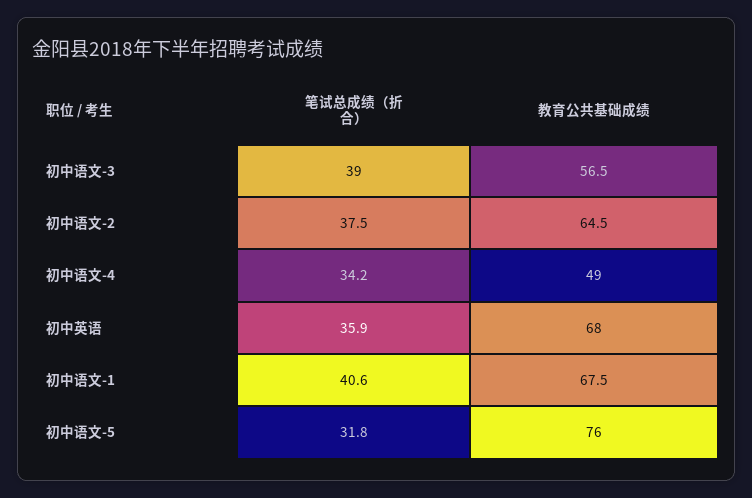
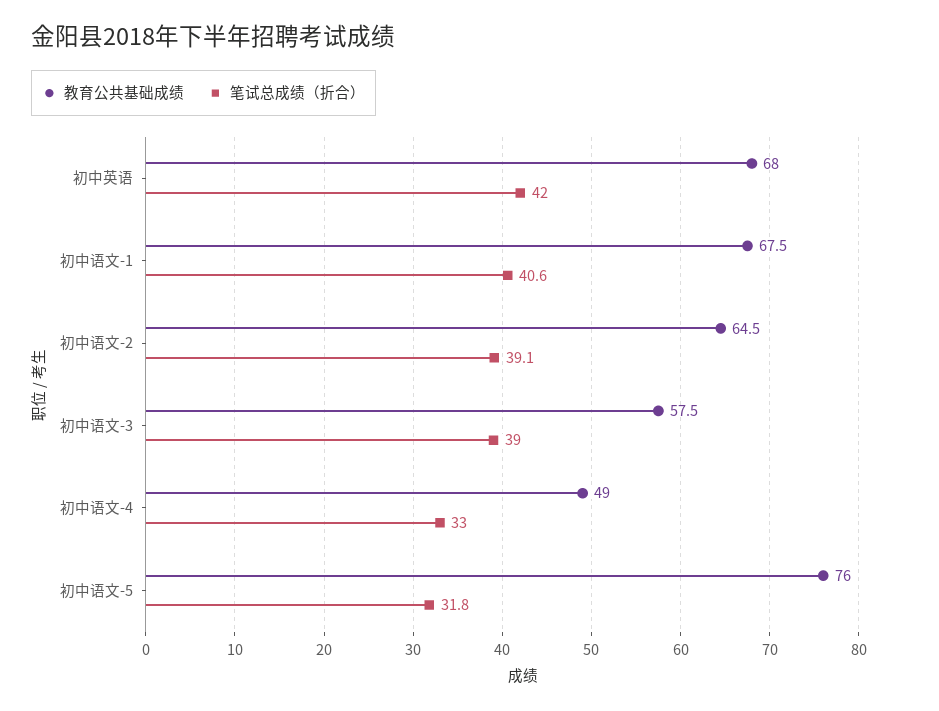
  {
    "笔试总成绩（折合）": {
      "初中语文-3": 39,
-     "初中语文-2": 37.5,
+     "初中语文-2": 39.1,
-     "初中语文-4": 34.2,
+     "初中语文-4": 33,
-     "初中英语": 35.9,
+     "初中英语": 42,
      "初中语文-1": 40.6,
      "初中语文-5": 31.8
    },
    "教育公共基础成绩": {
-     "初中语文-3": 56.5,
+     "初中语文-3": 57.5,
      "初中语文-2": 64.5,
      "初中语文-4": 49,
      "初中英语": 68,
      "初中语文-1": 67.5,
      "初中语文-5": 76
    }
  }

